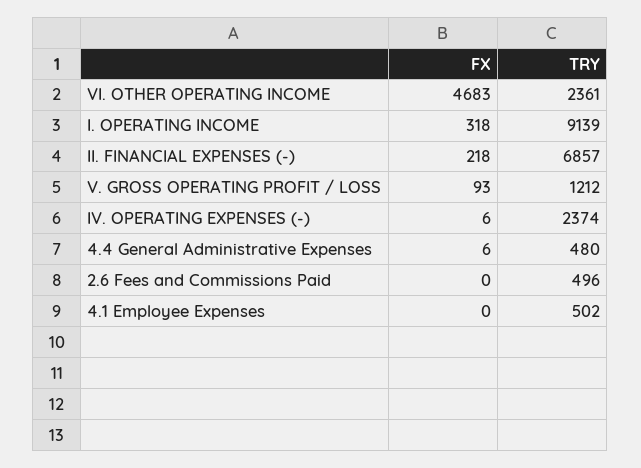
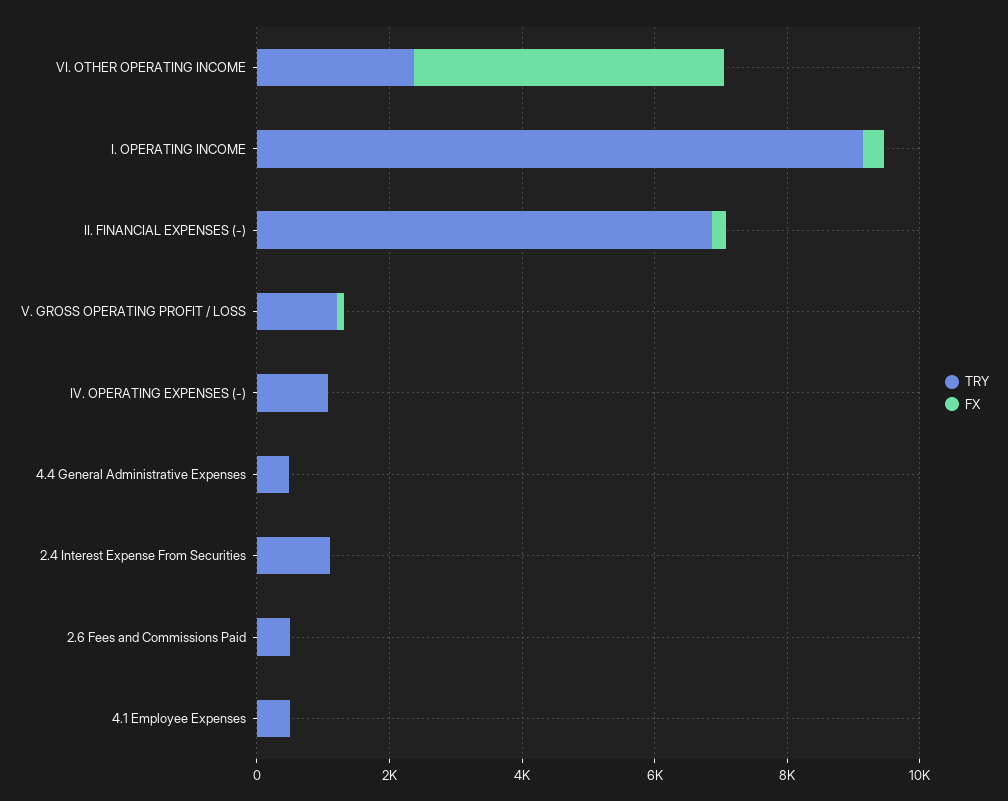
  {
    "FX": {
      "VI. OTHER OPERATING INCOME": 4683,
      "I. OPERATING INCOME": 318,
      "II. FINANCIAL EXPENSES (-)": 218,
      "V. GROSS OPERATING PROFIT / LOSS": 93,
      "IV. OPERATING EXPENSES (-)": 6,
      "4.4 General Administrative Expenses": 6,
      "2.6 Fees and Commissions Paid": 0,
-     "4.1 Employee Expenses": 0
+     "4.1 Employee Expenses": 0,
+     "2.4 Interest Expense From Securities": 0
    },
    "TRY": {
      "VI. OTHER OPERATING INCOME": 2361,
      "I. OPERATING INCOME": 9139,
      "II. FINANCIAL EXPENSES (-)": 6857,
      "V. GROSS OPERATING PROFIT / LOSS": 1212,
-     "IV. OPERATING EXPENSES (-)": 2374,
+     "IV. OPERATING EXPENSES (-)": 1000,
      "4.4 General Administrative Expenses": 480,
      "2.6 Fees and Commissions Paid": 496,
-     "4.1 Employee Expenses": 502
+     "4.1 Employee Expenses": 502,
+     "2.4 Interest Expense From Securities": 1000
    }
  }

